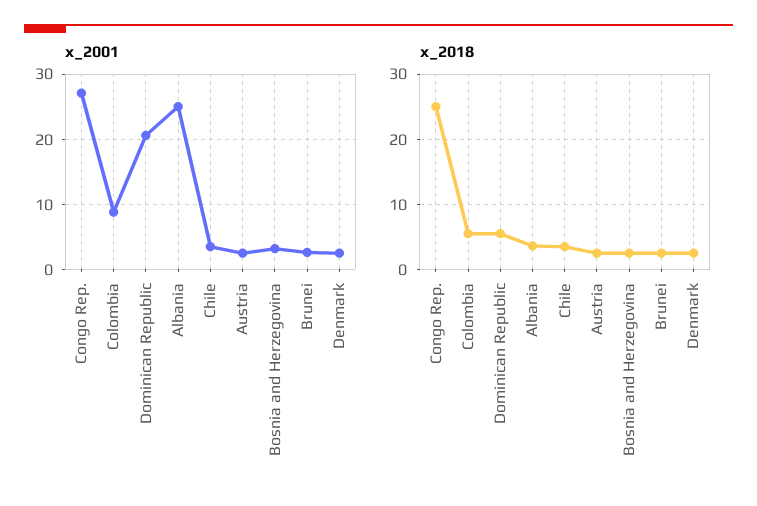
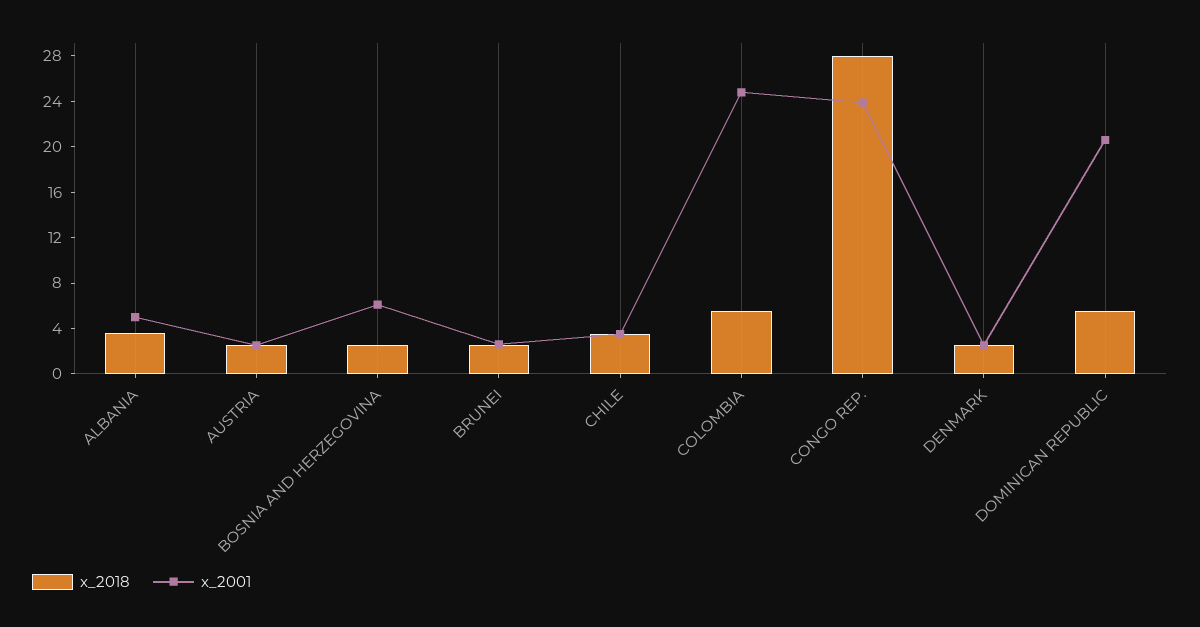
  {
    "x_2001": {
-     "Congo Rep.": 27,
+     "Congo Rep.": 24,
-     "Colombia": 9,
+     "Colombia": 25,
      "Dominican Republic": 21,
-     "Albania": 25,
+     "Albania": 5,
      "Chile": 4,
      "Austria": 3,
-     "Bosnia and Herzegovina": 3,
+     "Bosnia and Herzegovina": 6,
      "Brunei": 3,
      "Denmark": 3
    },
    "x_2018": {
-     "Congo Rep.": 25,
+     "Congo Rep.": 28,
      "Colombia": 6,
      "Dominican Republic": 6,
      "Albania": 4,
      "Chile": 4,
      "Austria": 3,
      "Bosnia and Herzegovina": 3,
      "Brunei": 3,
      "Denmark": 3
    }
  }

